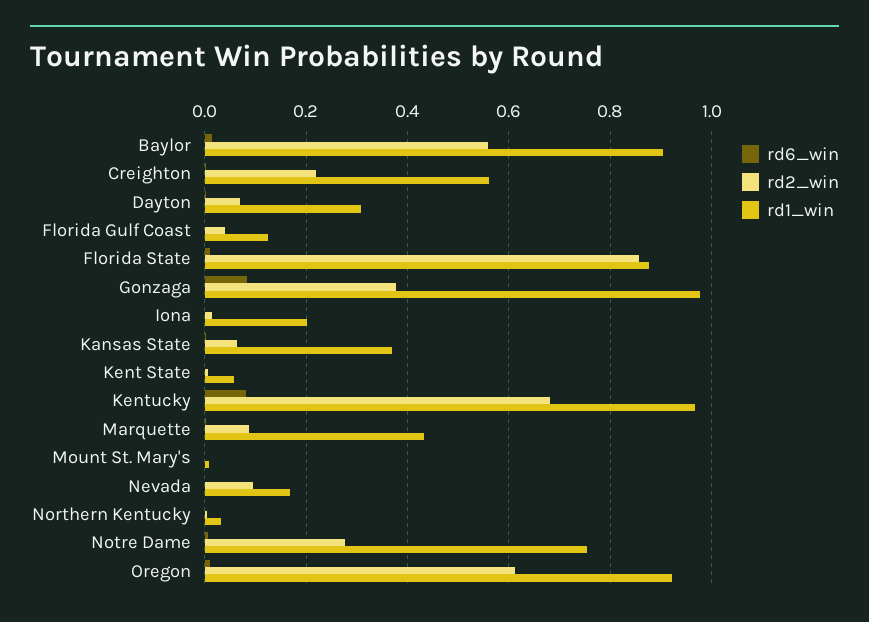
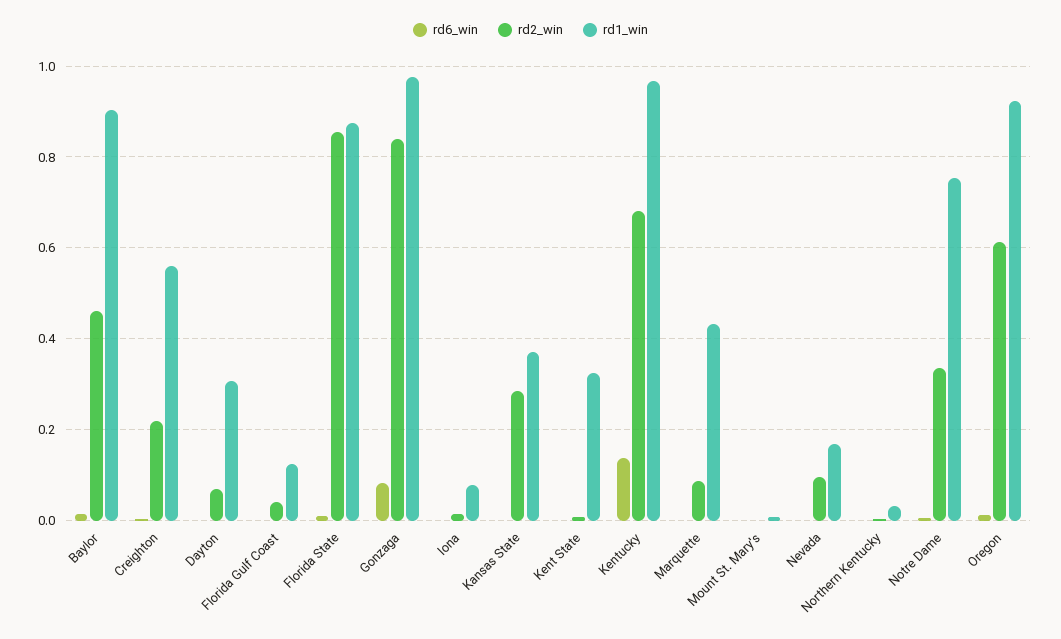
  {
    "rd6_win": {
      "Baylor": 0.02,
      "Creighton": 0,
      "Dayton": 0,
      "Florida Gulf Coast": 0,
      "Florida State": 0.02,
      "Gonzaga": 0.08,
      "Iona": 0,
      "Kansas State": 0,
      "Kent State": 0,
-     "Kentucky": 0.08,
+     "Kentucky": 0.14,
      "Marquette": 0,
      "Mount St. Mary's": 0,
      "Nevada": 0,
      "Northern Kentucky": 0,
      "Notre Dame": 0,
      "Oregon": 0.02
    },
    "rd2_win": {
-     "Baylor": 0.56,
+     "Baylor": 0.46,
      "Creighton": 0.22,
      "Dayton": 0.08,
      "Florida Gulf Coast": 0.04,
      "Florida State": 0.86,
-     "Gonzaga": 0.38,
+     "Gonzaga": 0.84,
      "Iona": 0.02,
-     "Kansas State": 0.06,
+     "Kansas State": 0.28,
      "Kent State": 0,
      "Kentucky": 0.68,
      "Marquette": 0.08,
      "Mount St. Mary's": 0,
      "Nevada": 0.1,
      "Northern Kentucky": 0,
-     "Notre Dame": 0.28,
+     "Notre Dame": 0.34,
      "Oregon": 0.62
    },
    "rd1_win": {
      "Baylor": 0.9,
      "Creighton": 0.56,
      "Dayton": 0.3,
      "Florida Gulf Coast": 0.12,
      "Florida State": 0.88,
      "Gonzaga": 0.98,
-     "Iona": 0.2,
+     "Iona": 0.08,
      "Kansas State": 0.38,
-     "Kent State": 0.06,
+     "Kent State": 0.32,
      "Kentucky": 0.96,
      "Marquette": 0.44,
      "Mount St. Mary's": 0,
      "Nevada": 0.16,
      "Northern Kentucky": 0.04,
      "Notre Dame": 0.76,
      "Oregon": 0.92
    }
  }

